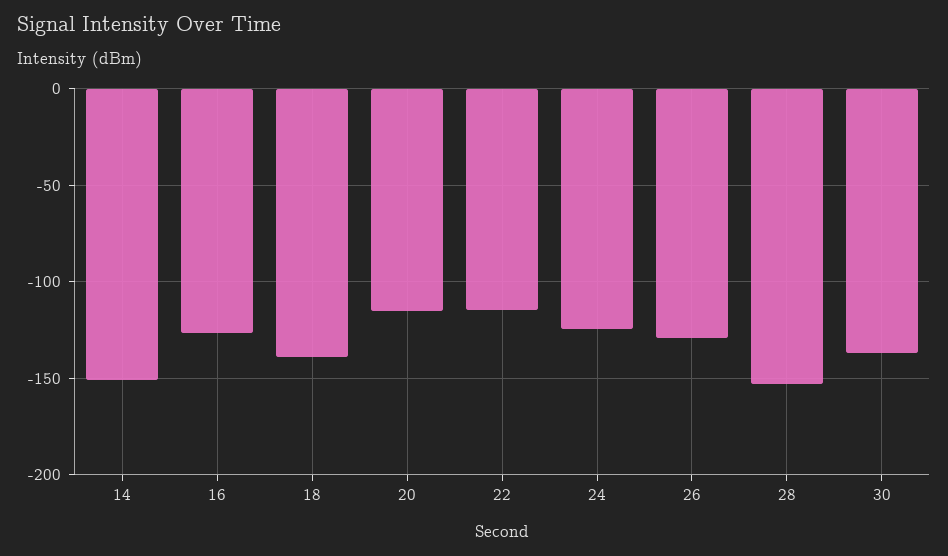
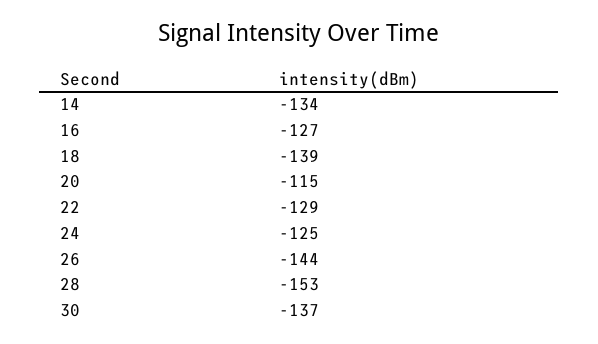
  {
-   "14": -150,
+   "14": -134,
    "16": -127,
    "18": -139,
    "20": -115,
-   "22": -115,
+   "22": -129,
    "24": -125,
-   "26": -130,
+   "26": -144,
    "28": -153,
    "30": -137
  }

